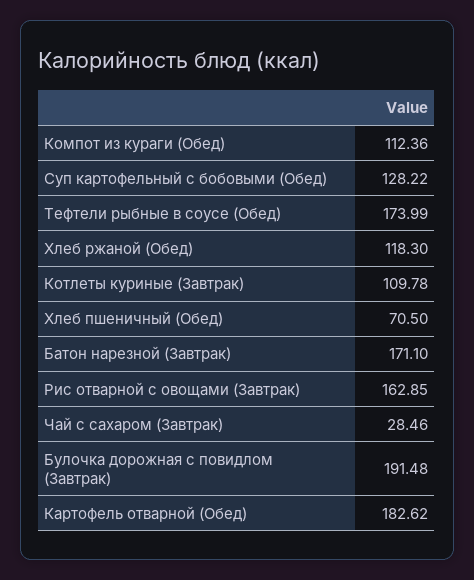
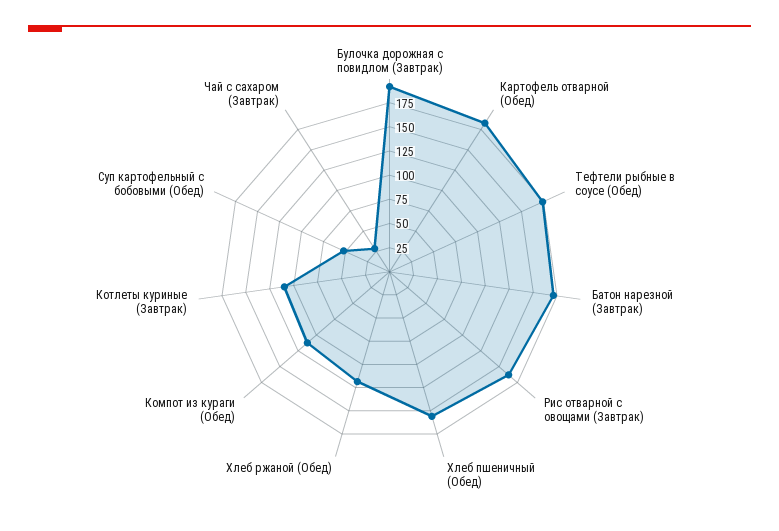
  {
    "Компот из кураги (Обед)": 112.36,
-   "Суп картофельный с бобовыми (Обед)": 128.22,
+   "Суп картофельный с бобовыми (Обед)": 50,
    "Тефтели рыбные в соусе (Обед)": 173.99,
    "Хлеб ржаной (Обед)": 118.3,
    "Котлеты куриные (Завтрак)": 109.78,
-   "Хлеб пшеничный (Обед)": 70.5,
+   "Хлеб пшеничный (Обед)": 150,
    "Батон нарезной (Завтрак)": 171.1,
    "Рис отварной с овощами (Завтрак)": 162.85,
    "Чай с сахаром (Завтрак)": 28.46,
    "Булочка дорожная с повидлом (Завтрак)": 191.48,
    "Картофель отварной (Обед)": 182.62
  }

